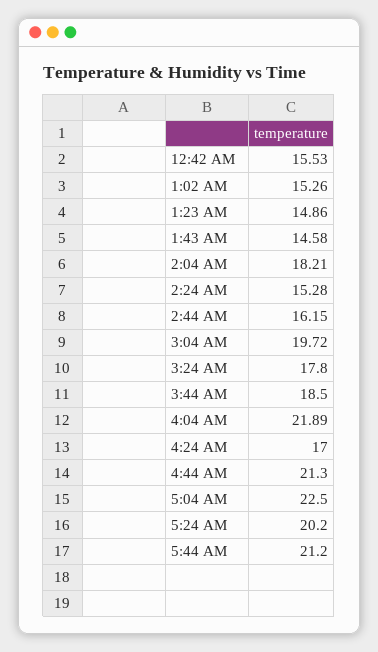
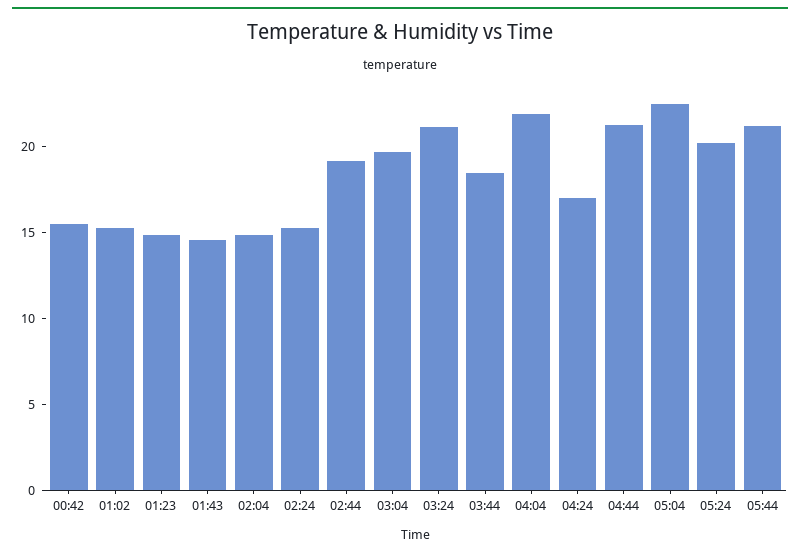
  {
    "12:42 AM": 15.53,
    "1:02 AM": 15.26,
    "1:23 AM": 14.86,
    "1:43 AM": 14.58,
-   "2:04 AM": 18.21,
+   "2:04 AM": 15,
    "2:24 AM": 15.28,
-   "2:44 AM": 16.15,
+   "2:44 AM": 19,
    "3:04 AM": 19.72,
-   "3:24 AM": 17.8,
+   "3:24 AM": 21,
    "3:44 AM": 18.5,
    "4:04 AM": 21.89,
    "4:24 AM": 17,
    "4:44 AM": 21.3,
    "5:04 AM": 22.5,
    "5:24 AM": 20.2,
    "5:44 AM": 21.2
  }

